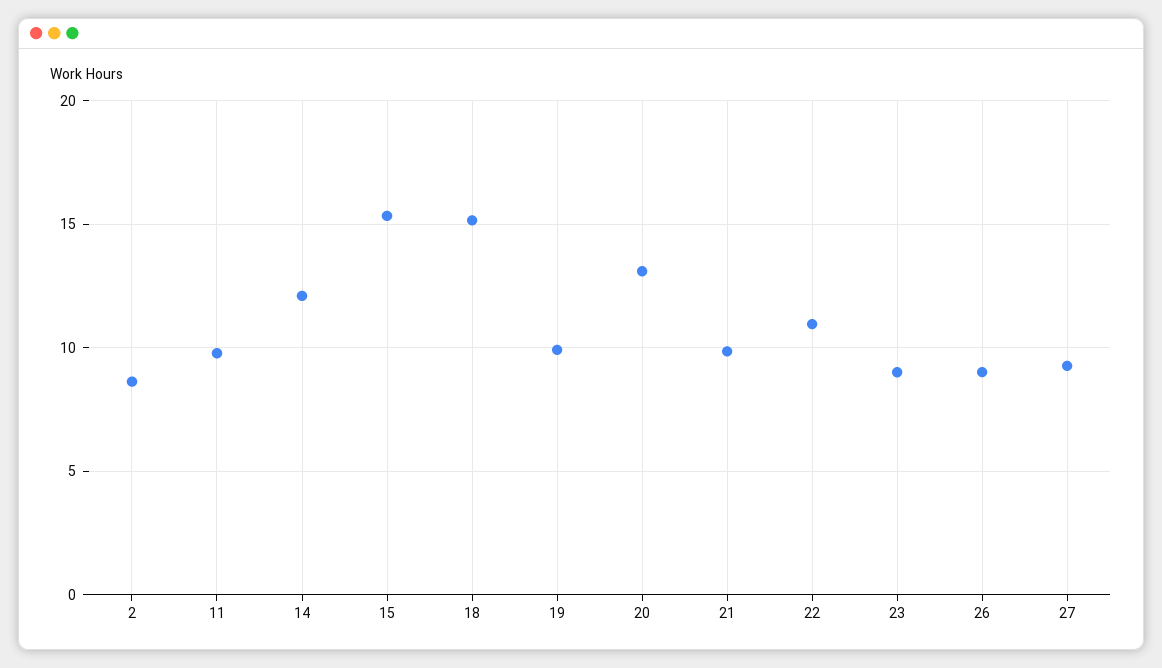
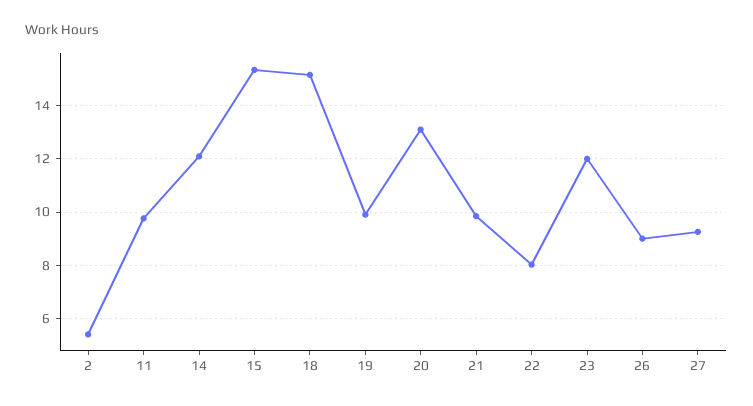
  {
-   "2": 8.5,
+   "2": 5.5,
    "11": 9.75,
    "14": 12,
    "15": 15.25,
    "18": 15.25,
    "19": 10,
    "20": 13,
    "21": 9.75,
-   "22": 11,
+   "22": 8,
-   "23": 9,
+   "23": 12,
    "26": 9,
    "27": 9.25
  }

